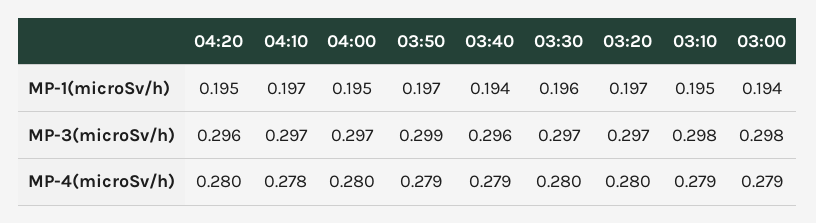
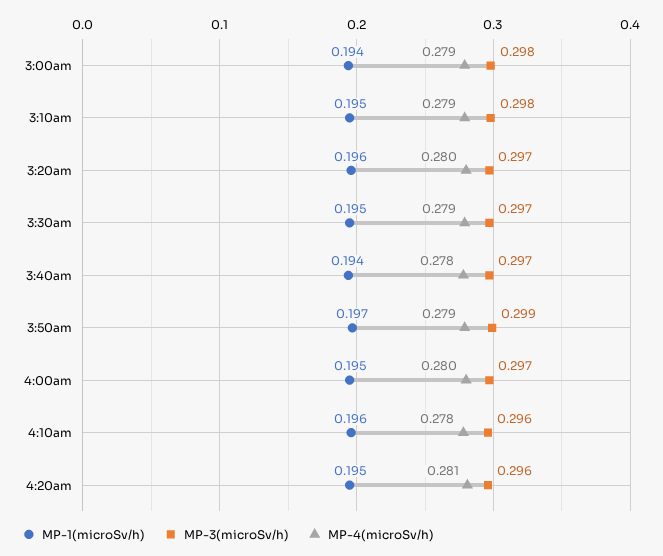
  {
    "MP-1(microSv/h)": {
      "04:20": 0.195,
-     "04:10": 0.197,
+     "04:10": 0.196,
      "04:00": 0.195,
      "03:50": 0.197,
      "03:40": 0.194,
-     "03:30": 0.196,
+     "03:30": 0.195,
-     "03:20": 0.197,
+     "03:20": 0.196,
      "03:10": 0.195,
      "03:00": 0.194
    },
    "MP-3(microSv/h)": {
      "04:20": 0.296,
-     "04:10": 0.297,
+     "04:10": 0.296,
      "04:00": 0.297,
      "03:50": 0.299,
-     "03:40": 0.296,
+     "03:40": 0.297,
      "03:30": 0.297,
      "03:20": 0.297,
      "03:10": 0.298,
      "03:00": 0.298
    },
    "MP-4(microSv/h)": {
-     "04:20": 0.28,
+     "04:20": 0.281,
      "04:10": 0.278,
      "04:00": 0.28,
      "03:50": 0.279,
-     "03:40": 0.279,
+     "03:40": 0.278,
-     "03:30": 0.28,
+     "03:30": 0.279,
      "03:20": 0.28,
      "03:10": 0.279,
      "03:00": 0.279
    }
  }

